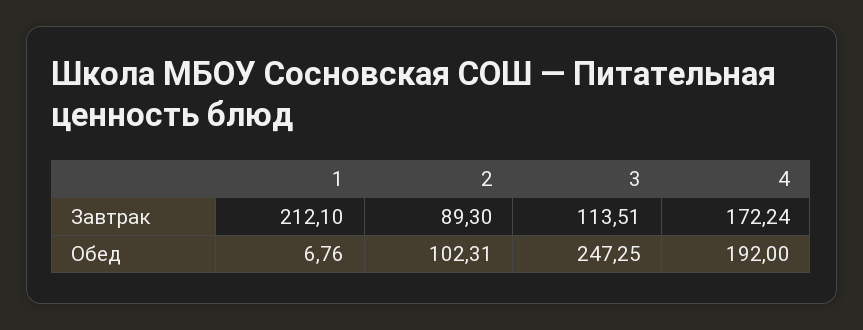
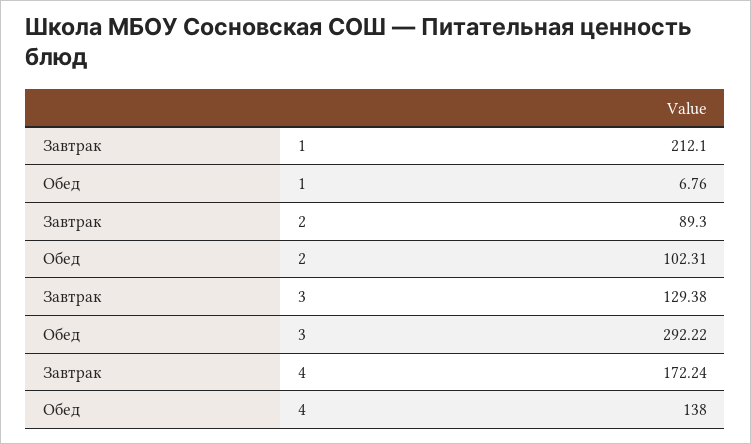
  {
    "1": {
      "Завтрак": 212.1,
      "Обед": 6.76
    },
    "2": {
      "Завтрак": 89.3,
      "Обед": 102.31
    },
    "3": {
-     "Завтрак": 113.51,
+     "Завтрак": 129.38,
-     "Обед": 247.25
+     "Обед": 292.22
    },
    "4": {
      "Завтрак": 172.24,
-     "Обед": 192
+     "Обед": 138
    }
  }

